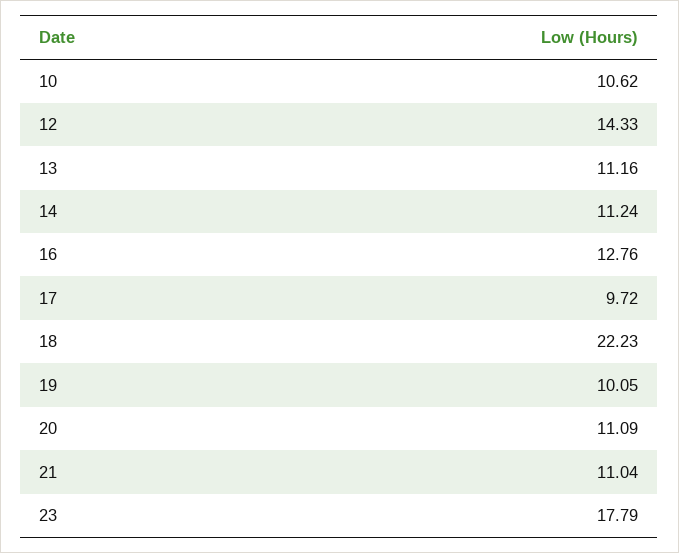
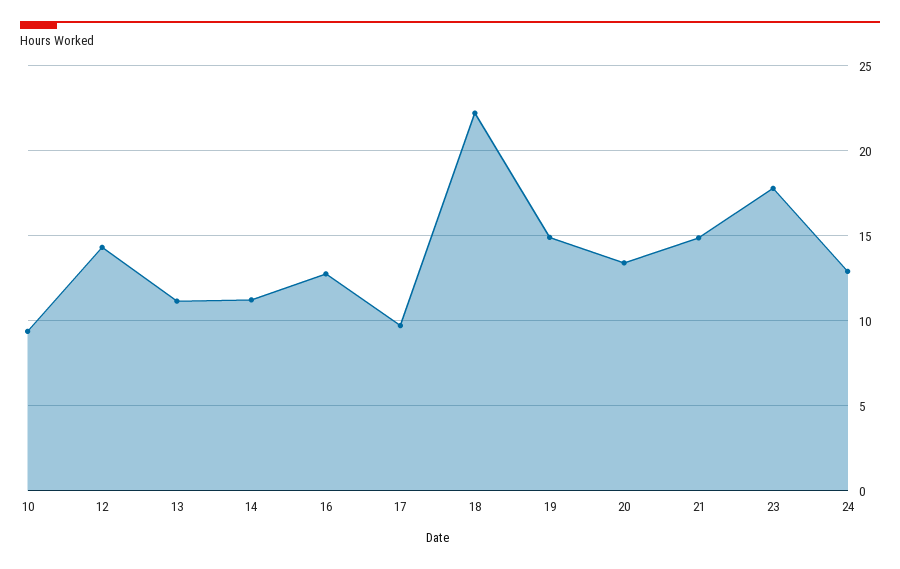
  {
-   "10": 10.62,
+   "10": 9.5,
    "12": 14.33,
    "13": 11.16,
    "14": 11.24,
    "16": 12.76,
    "17": 9.72,
    "18": 22.23,
-   "19": 10.05,
+   "19": 15,
-   "20": 11.09,
+   "20": 13.5,
-   "21": 11.04,
+   "21": 15,
-   "23": 17.79
+   "23": 17.79,
+   "24": 13
  }

